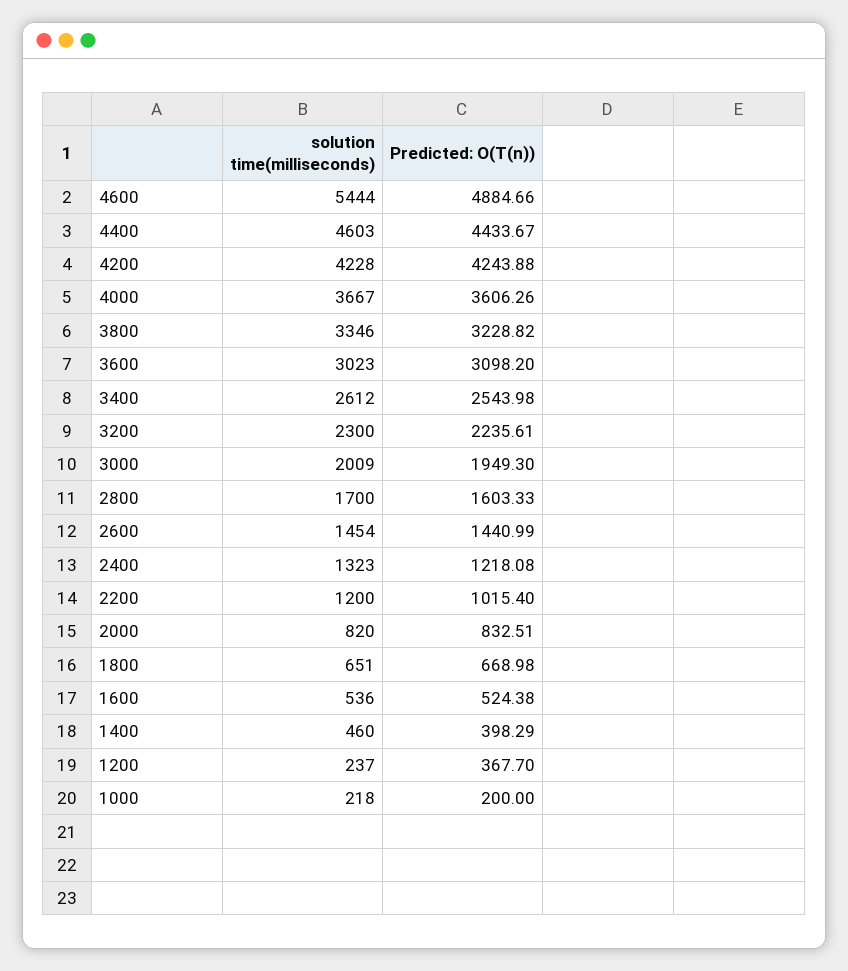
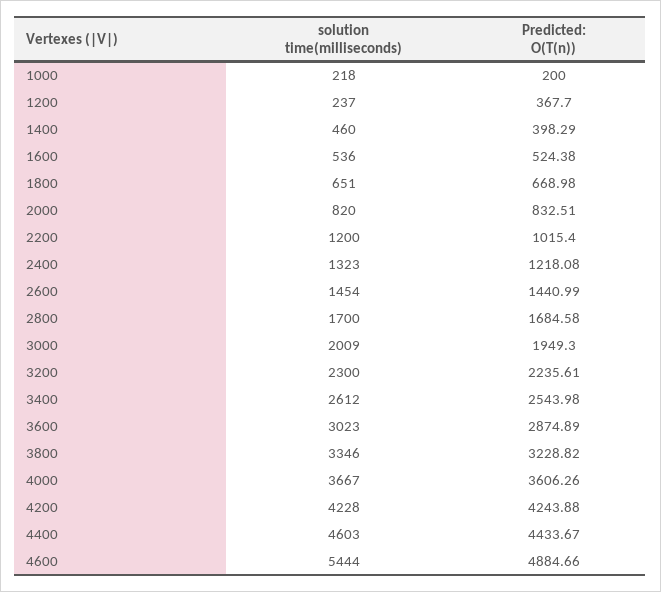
  {
    "solution time(milliseconds)": {
      "4600": 5444,
      "4400": 4603,
      "4200": 4228,
      "4000": 3667,
      "3800": 3346,
      "3600": 3023,
      "3400": 2612,
      "3200": 2300,
      "3000": 2009,
      "2800": 1700,
      "2600": 1454,
      "2400": 1323,
      "2200": 1200,
      "2000": 820,
      "1800": 651,
      "1600": 536,
      "1400": 460,
      "1200": 237,
      "1000": 218
    },
    "Predicted: O(T(n))": {
      "4600": 4884.66,
      "4400": 4433.67,
      "4200": 4243.88,
      "4000": 3606.26,
      "3800": 3228.82,
-     "3600": 3098.2,
+     "3600": 2874.89,
      "3400": 2543.98,
      "3200": 2235.61,
      "3000": 1949.3,
-     "2800": 1603.33,
+     "2800": 1684.58,
      "2600": 1440.99,
      "2400": 1218.08,
      "2200": 1015.4,
      "2000": 832.51,
      "1800": 668.98,
      "1600": 524.38,
      "1400": 398.29,
      "1200": 367.7,
      "1000": 200
    }
  }

